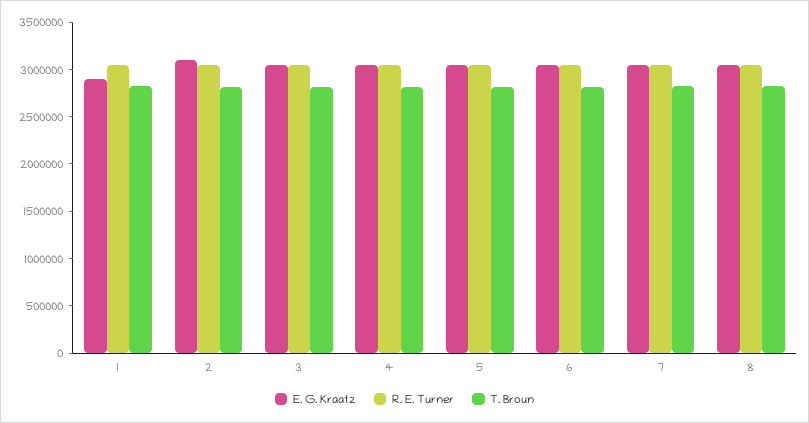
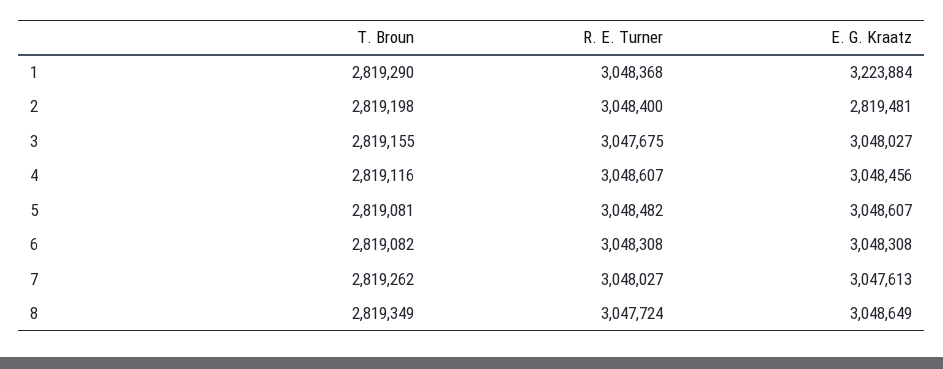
  {
    "E. G. Kraatz": {
-     "1": 2900000,
+     "1": 3223884,
-     "2": 3100000,
+     "2": 2819481,
      "3": 3048027,
      "4": 3048456,
      "5": 3048607,
      "6": 3048308,
      "7": 3047613,
      "8": 3048649
    },
    "R. E. Turner": {
      "1": 3048368,
      "2": 3048400,
      "3": 3047675,
      "4": 3048607,
      "5": 3048482,
      "6": 3048308,
      "7": 3048027,
      "8": 3047724
    },
    "T. Broun": {
      "1": 2819290,
      "2": 2819198,
      "3": 2819155,
      "4": 2819116,
      "5": 2819081,
      "6": 2819082,
      "7": 2819262,
      "8": 2819349
    }
  }

